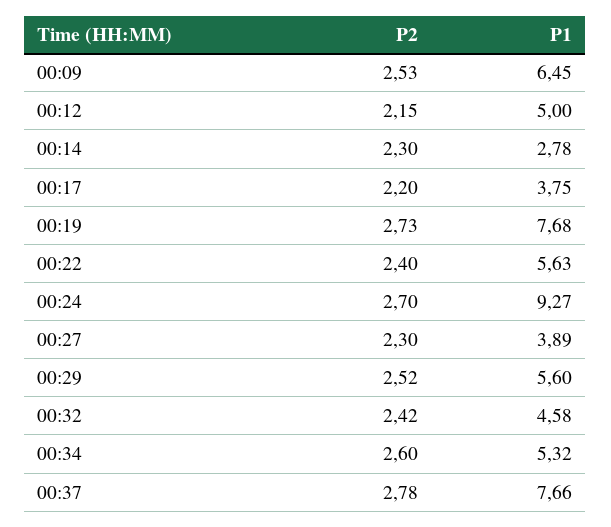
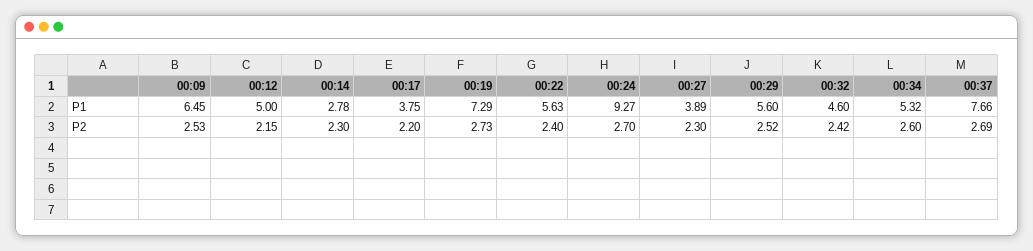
  {
    "P2": {
      "00:09": 2.53,
      "00:12": 2.15,
      "00:14": 2.3,
      "00:17": 2.2,
      "00:19": 2.73,
      "00:22": 2.4,
      "00:24": 2.7,
      "00:27": 2.3,
      "00:29": 2.52,
      "00:32": 2.42,
      "00:34": 2.6,
-     "00:37": 2.78
+     "00:37": 2.69
    },
    "P1": {
      "00:09": 6.45,
      "00:12": 5,
      "00:14": 2.78,
      "00:17": 3.75,
-     "00:19": 7.68,
+     "00:19": 7.29,
      "00:22": 5.63,
      "00:24": 9.27,
      "00:27": 3.89,
      "00:29": 5.6,
-     "00:32": 4.58,
+     "00:32": 4.6,
      "00:34": 5.32,
      "00:37": 7.66
    }
  }

